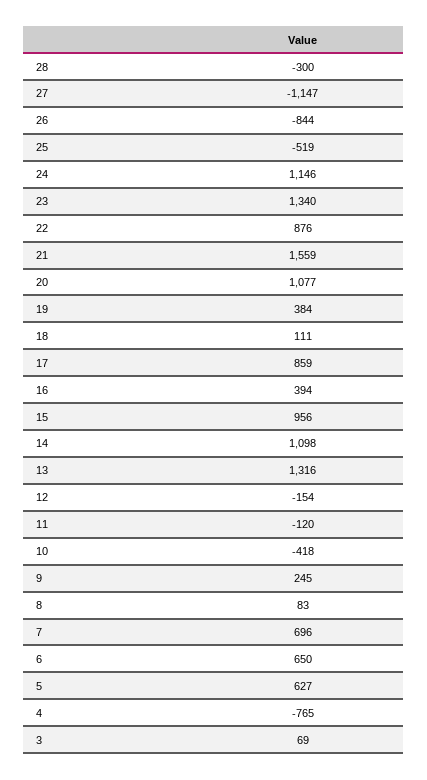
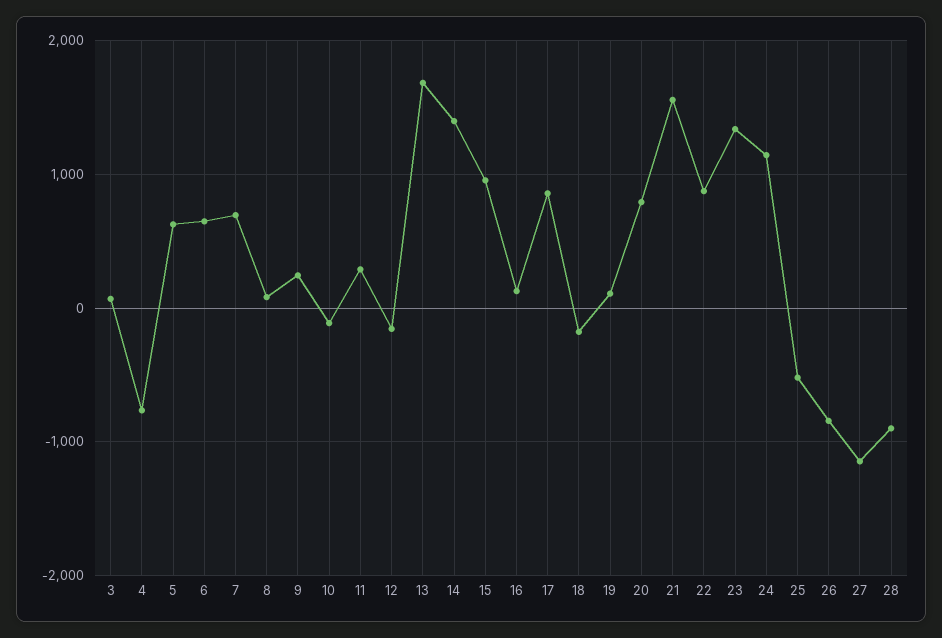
  {
-   "28": -300,
+   "28": -900,
    "27": -1147,
    "26": -844,
    "25": -519,
    "24": 1146,
    "23": 1340,
    "22": 876,
    "21": 1559,
-   "20": 1077,
+   "20": 800,
-   "19": 384,
+   "19": 100,
-   "18": 111,
+   "18": -200,
    "17": 859,
-   "16": 394,
+   "16": 100,
    "15": 956,
-   "14": 1098,
+   "14": 1400,
-   "13": 1316,
+   "13": 1700,
    "12": -154,
-   "11": -120,
+   "11": 300,
-   "10": -418,
+   "10": -100,
    "9": 245,
    "8": 83,
    "7": 696,
    "6": 650,
    "5": 627,
    "4": -765,
    "3": 69
  }

